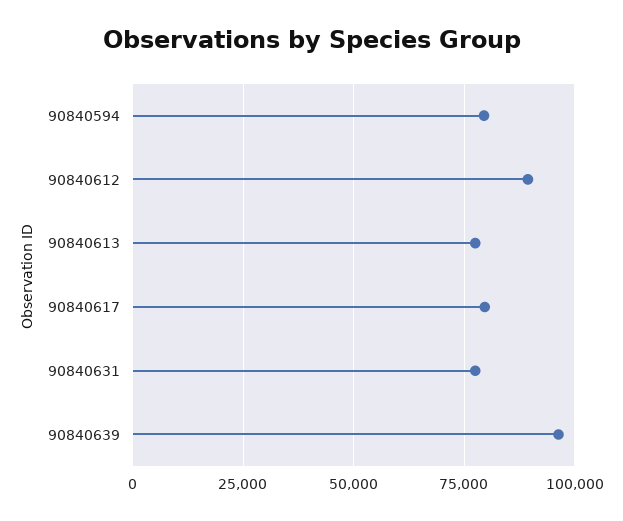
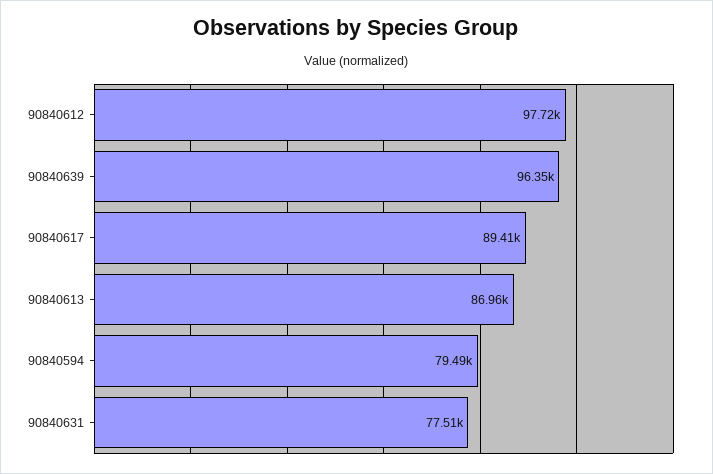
  {
    "90840594": 79490,
-   "90840612": 90000,
+   "90840612": 97720,
-   "90840613": 77500,
+   "90840613": 86960,
-   "90840617": 80000,
+   "90840617": 89410,
    "90840631": 77510,
    "90840639": 96350
  }

